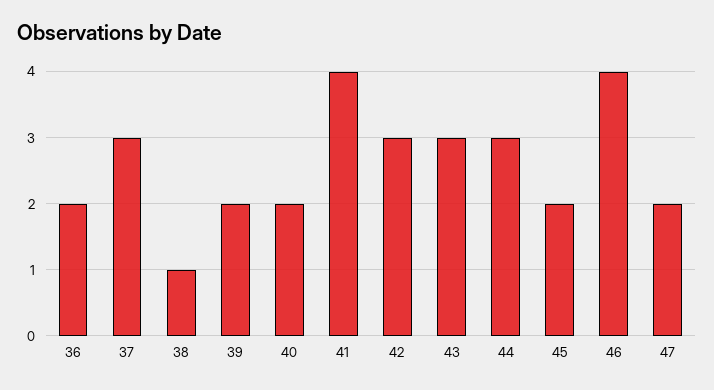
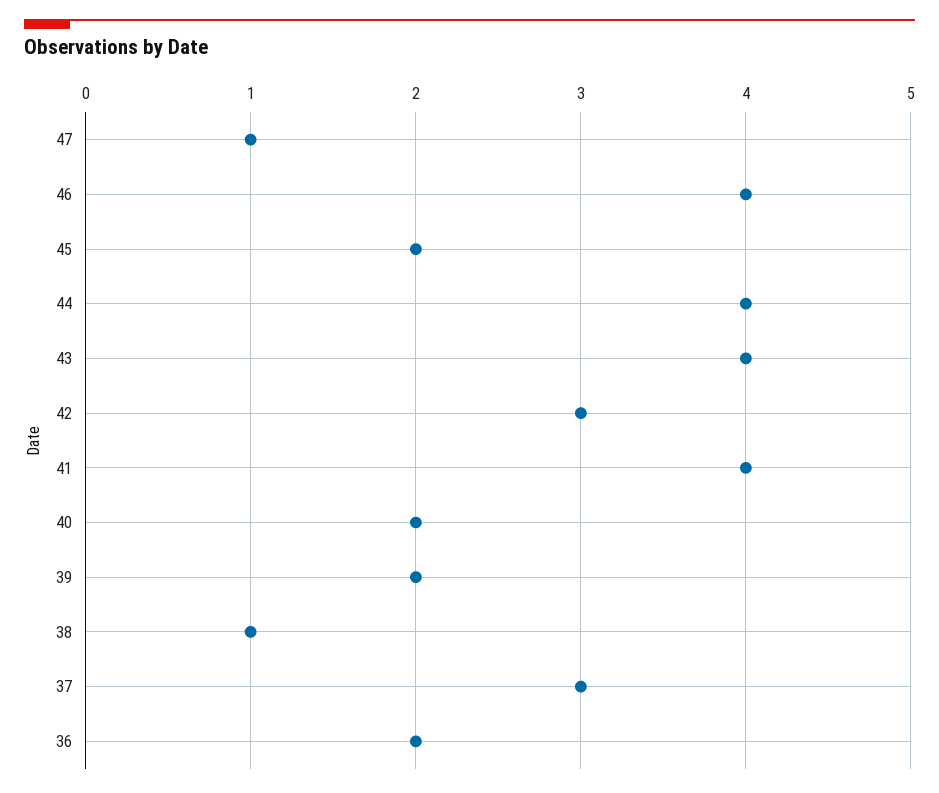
  {
    "36": 2,
    "37": 3,
    "38": 1,
    "39": 2,
    "40": 2,
    "41": 4,
    "42": 3,
-   "43": 3,
+   "43": 4,
-   "44": 3,
+   "44": 4,
    "45": 2,
    "46": 4,
-   "47": 2
+   "47": 1
  }

